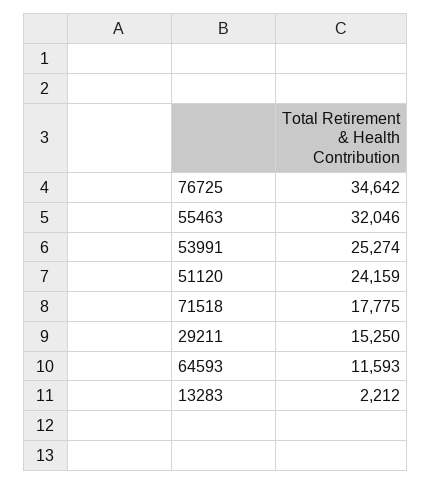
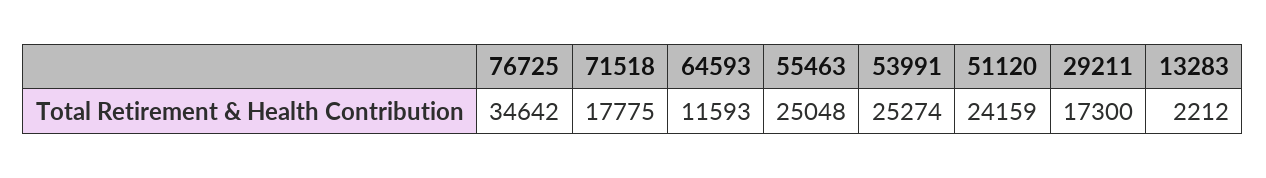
  {
    "76725": 34642,
-   "55463": 32046,
+   "55463": 25048,
    "53991": 25274,
    "51120": 24159,
    "71518": 17775,
-   "29211": 15250,
+   "29211": 17300,
    "64593": 11593,
    "13283": 2212
  }

